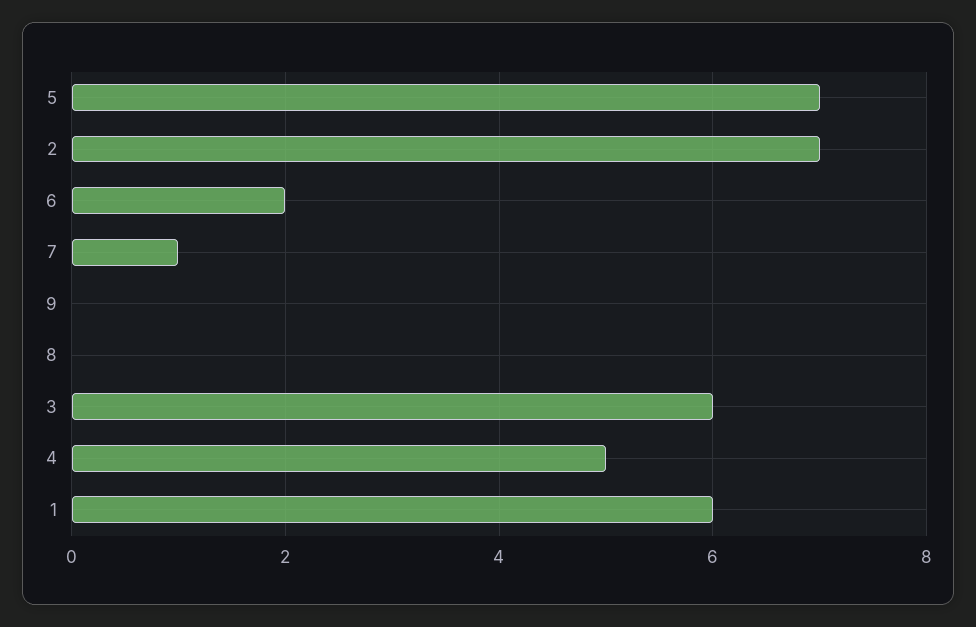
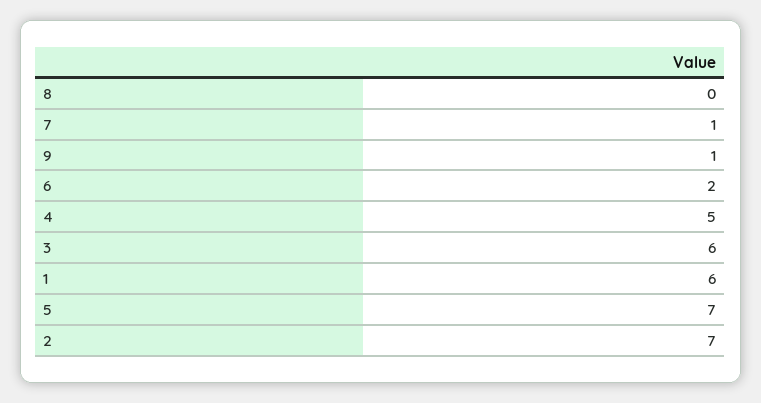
  {
    "5": 7,
    "2": 7,
    "6": 2,
    "7": 1,
-   "9": 0,
+   "9": 1,
    "8": 0,
    "3": 6,
    "4": 5,
    "1": 6
  }

